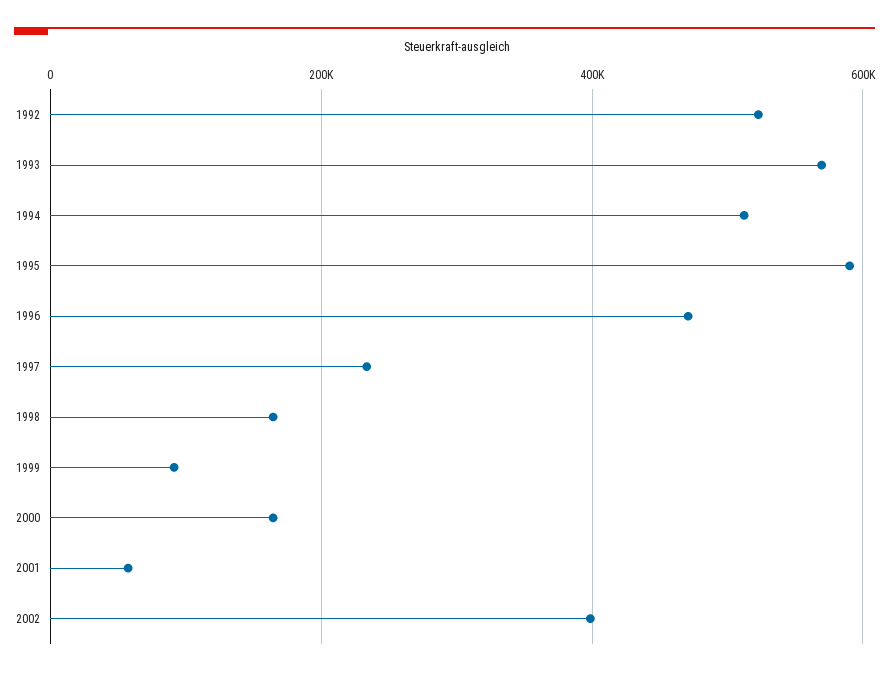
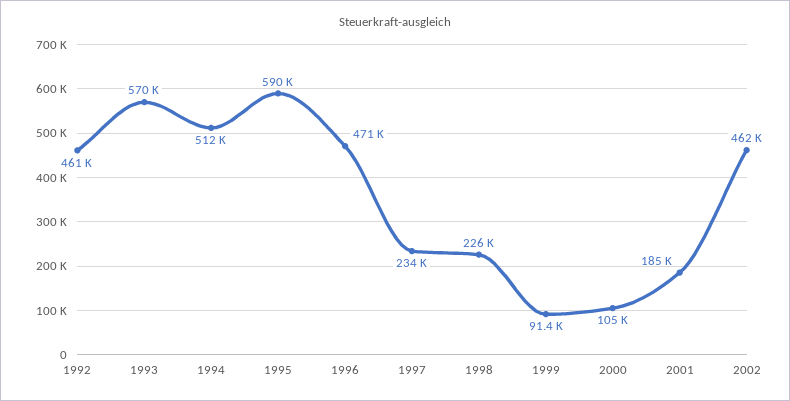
  {
-   "1992": 520000,
+   "1992": 461000,
    "1993": 570000,
    "1994": 512000,
    "1995": 590000,
    "1996": 471000,
    "1997": 234000,
-   "1998": 160000,
+   "1998": 226000,
    "1999": 91400,
-   "2000": 160000,
+   "2000": 105000,
-   "2001": 60000,
+   "2001": 185000,
-   "2002": 400000
+   "2002": 462000
  }

